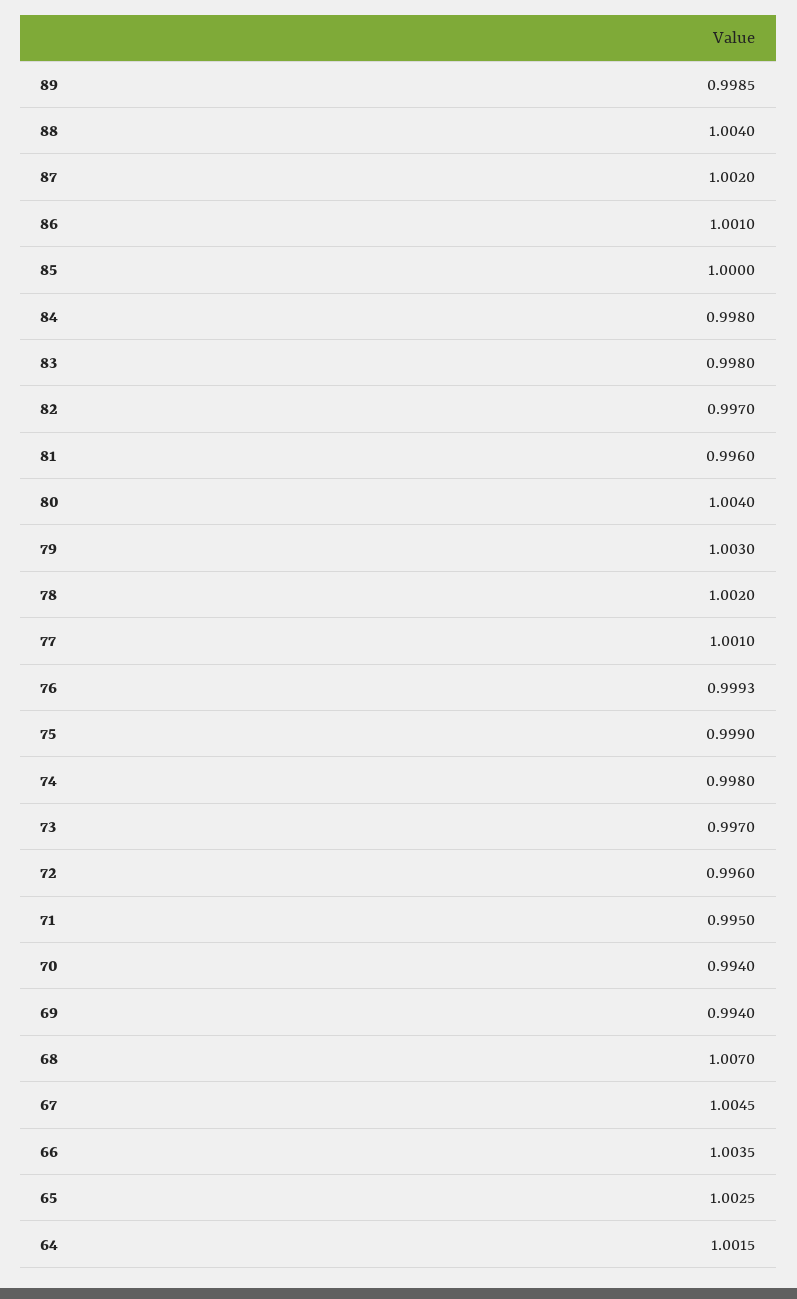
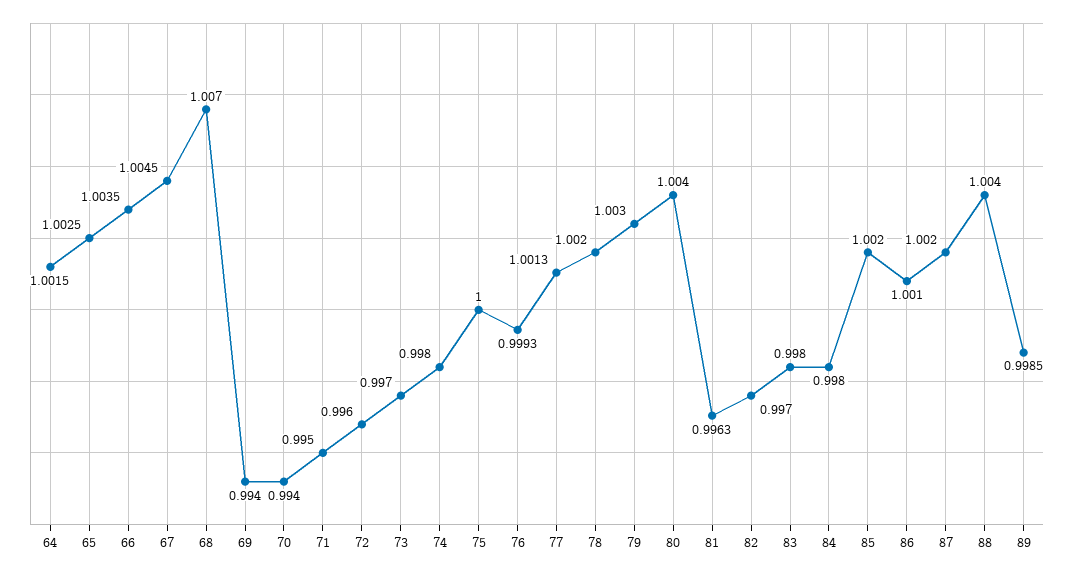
  {
    "89": 0.9985,
    "88": 1.004,
    "87": 1.002,
    "86": 1.001,
-   "85": 1,
+   "85": 1.002,
    "84": 0.998,
    "83": 0.998,
    "82": 0.997,
-   "81": 0.996,
+   "81": 0.9963,
    "80": 1.004,
    "79": 1.003,
    "78": 1.002,
-   "77": 1.001,
+   "77": 1.0013,
    "76": 0.9993,
-   "75": 0.999,
+   "75": 1,
    "74": 0.998,
    "73": 0.997,
    "72": 0.996,
    "71": 0.995,
    "70": 0.994,
    "69": 0.994,
    "68": 1.007,
    "67": 1.0045,
    "66": 1.0035,
    "65": 1.0025,
    "64": 1.0015
  }

